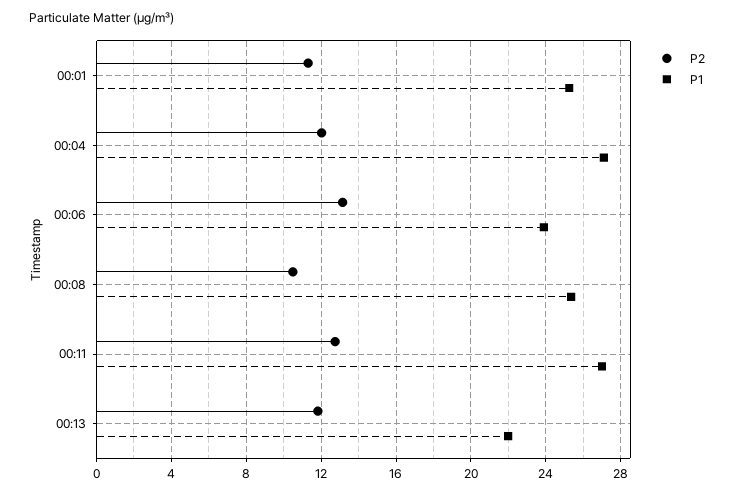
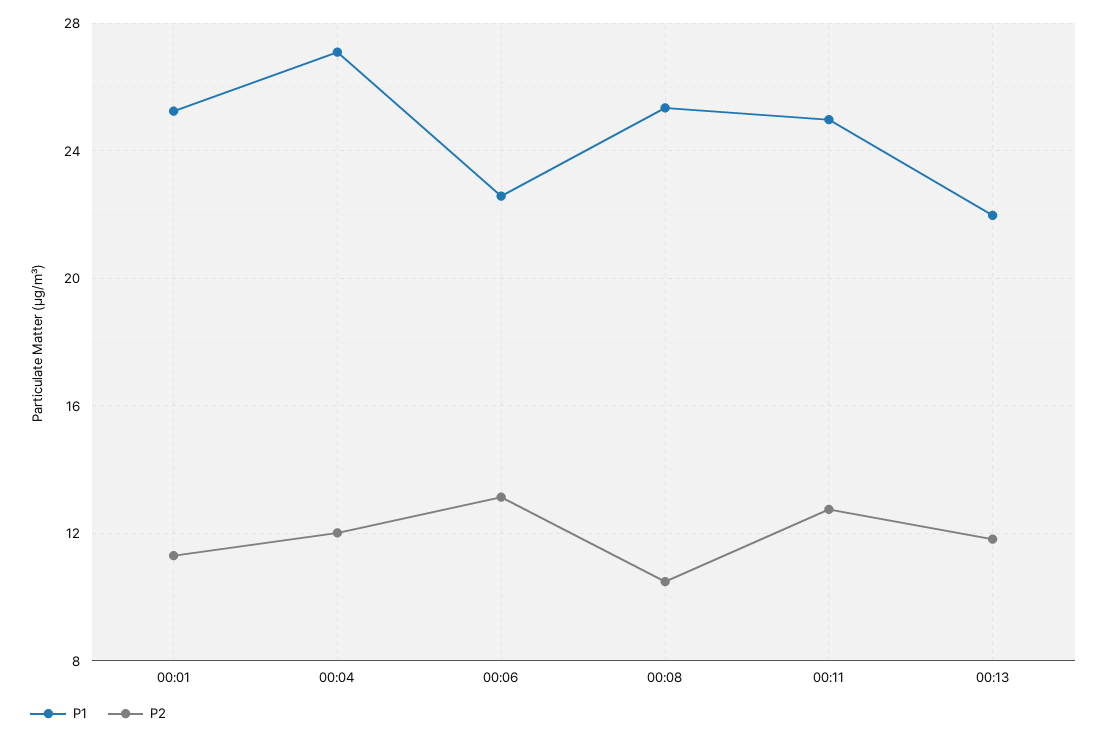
  {
    "P2": {
      "00:01": 11.5,
      "00:04": 12,
      "00:06": 13,
      "00:08": 10.5,
      "00:11": 13,
      "00:13": 12
    },
    "P1": {
      "00:01": 25.5,
      "00:04": 27,
-     "00:06": 24,
+     "00:06": 22.5,
      "00:08": 25.5,
-     "00:11": 27,
+     "00:11": 25,
      "00:13": 22
    }
  }

